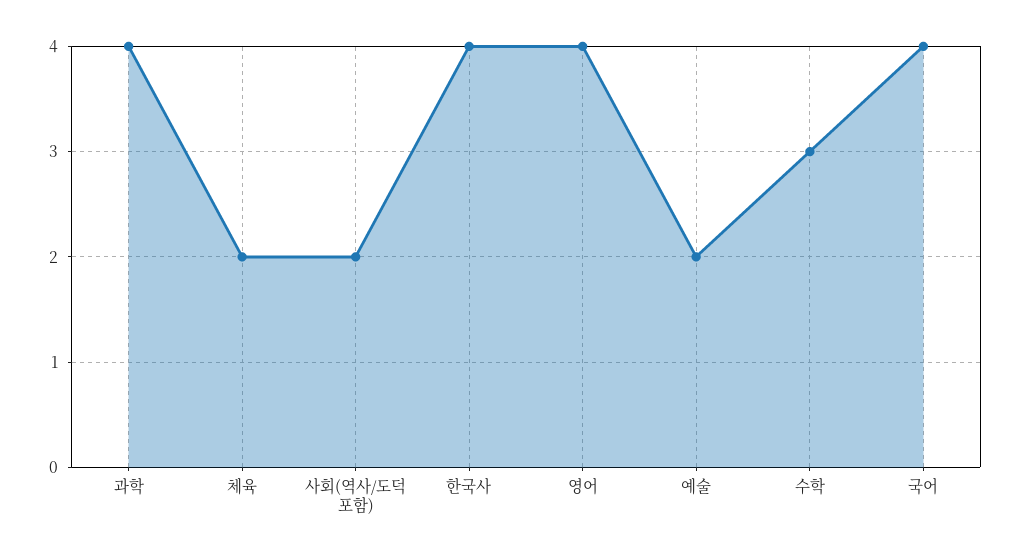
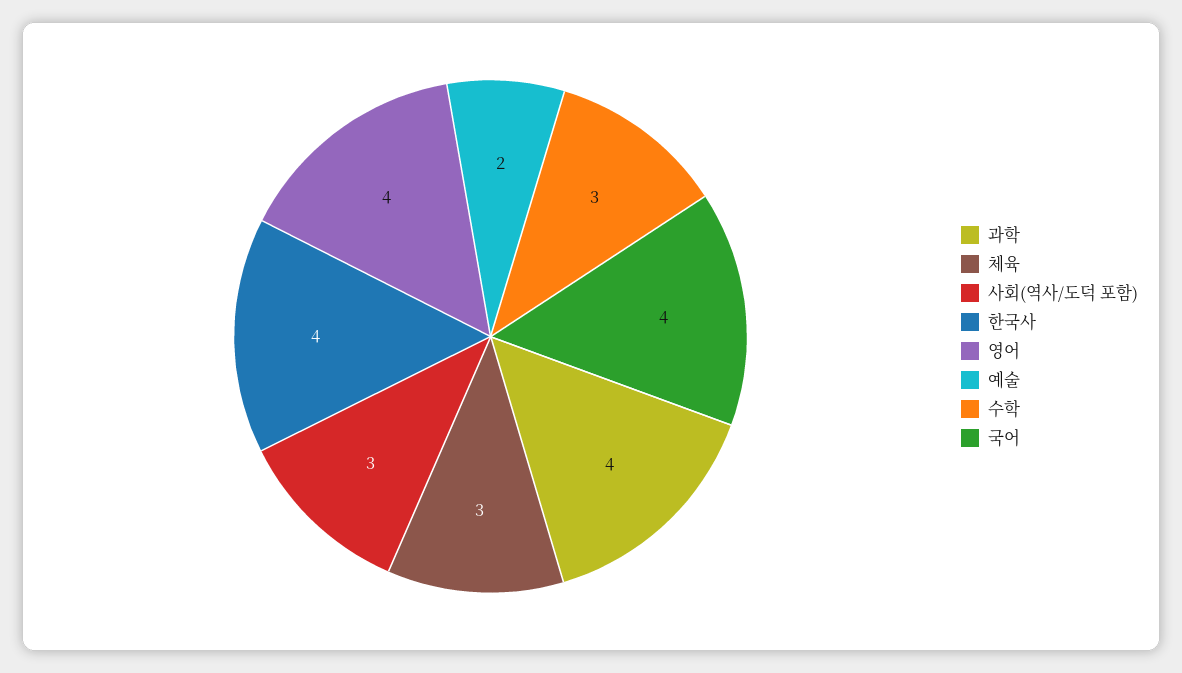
  {
    "과학": 4,
-   "체육": 2,
+   "체육": 3,
-   "사회(역사/도덕 포함)": 2,
+   "사회(역사/도덕 포함)": 3,
    "한국사": 4,
    "영어": 4,
    "예술": 2,
    "수학": 3,
    "국어": 4
  }

